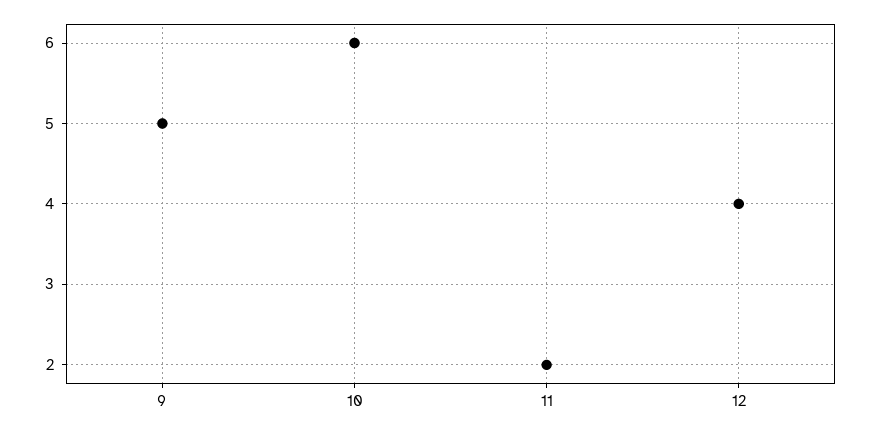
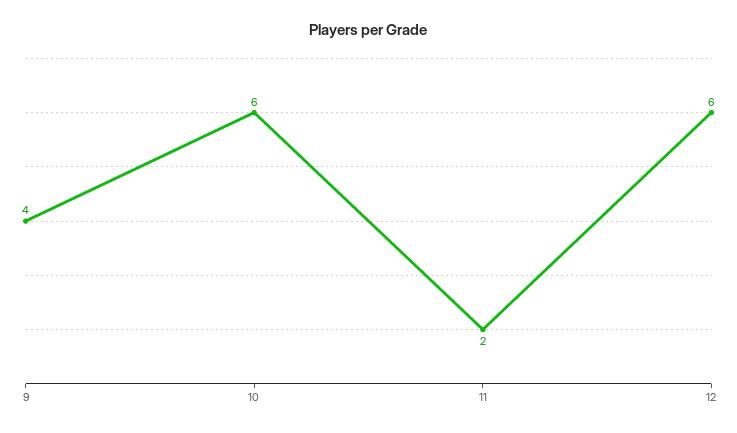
  {
-   "9": 5,
+   "9": 4,
    "10": 6,
    "11": 2,
-   "12": 4
+   "12": 6
  }

